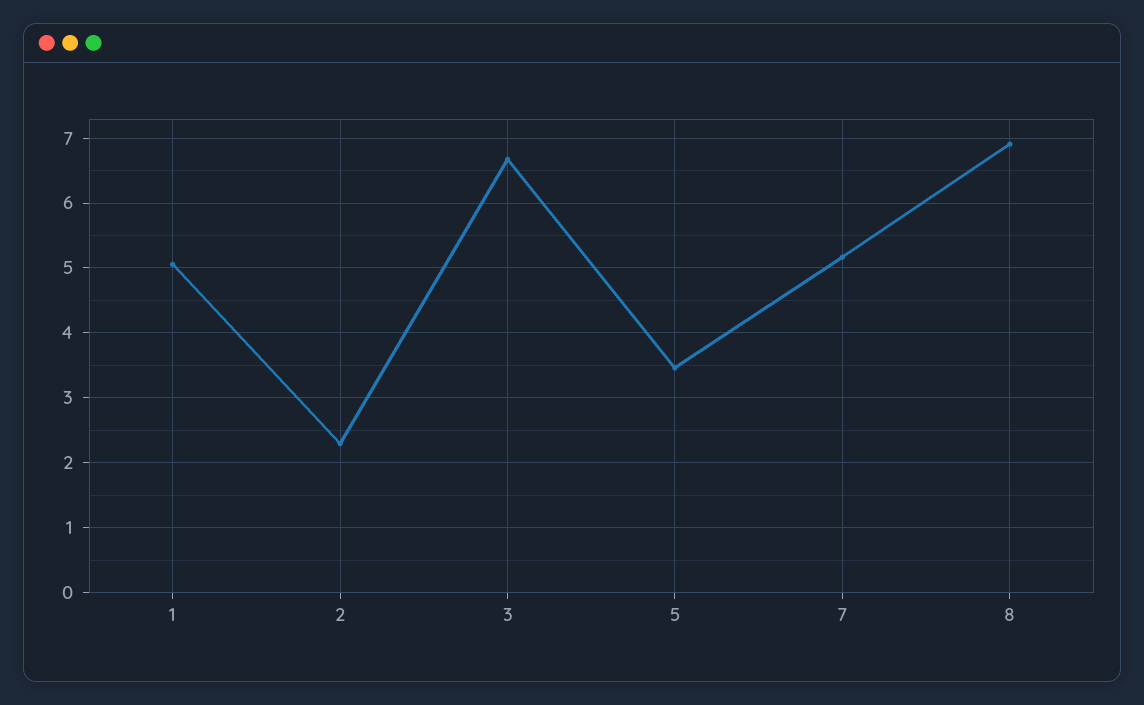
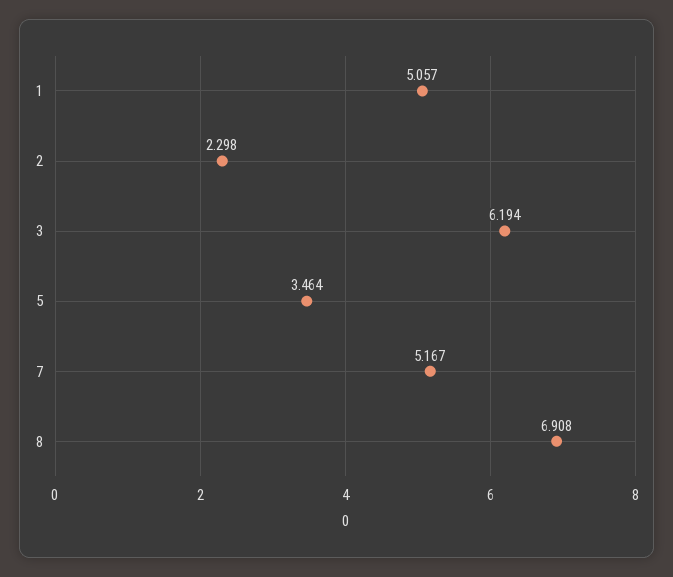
  {
    "1": 5.057,
    "2": 2.298,
-   "3": 6.7,
+   "3": 6.194,
    "5": 3.464,
    "7": 5.167,
    "8": 6.908
  }

